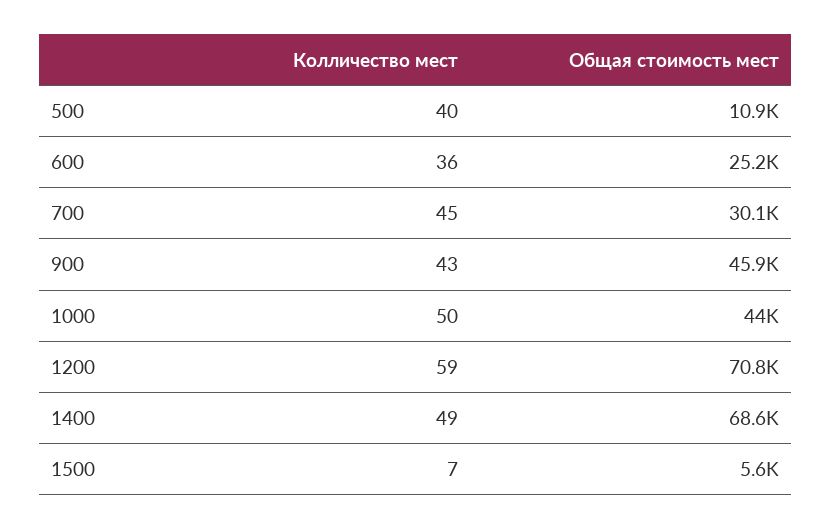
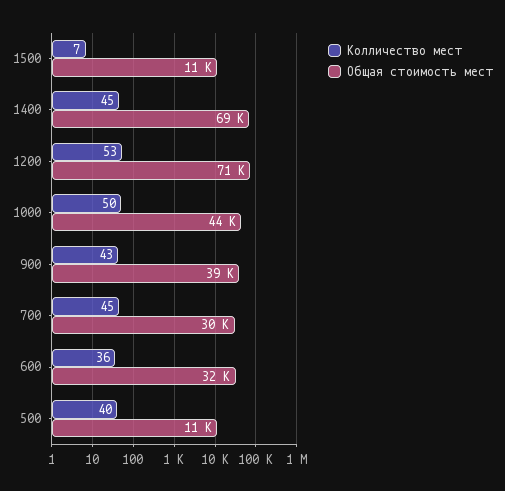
  {
    "Колличество мест": {
      "500": 40,
      "600": 36,
      "700": 45,
      "900": 43,
      "1000": 50,
-     "1200": 59,
+     "1200": 53,
-     "1400": 49,
+     "1400": 45,
      "1500": 7
    },
    "Общая стоимость мест": {
      "500": 10900,
-     "600": 25200,
+     "600": 32000,
      "700": 30100,
-     "900": 45900,
+     "900": 39000,
      "1000": 44000,
      "1200": 70800,
      "1400": 68600,
-     "1500": 5600
+     "1500": 11000
    }
  }

